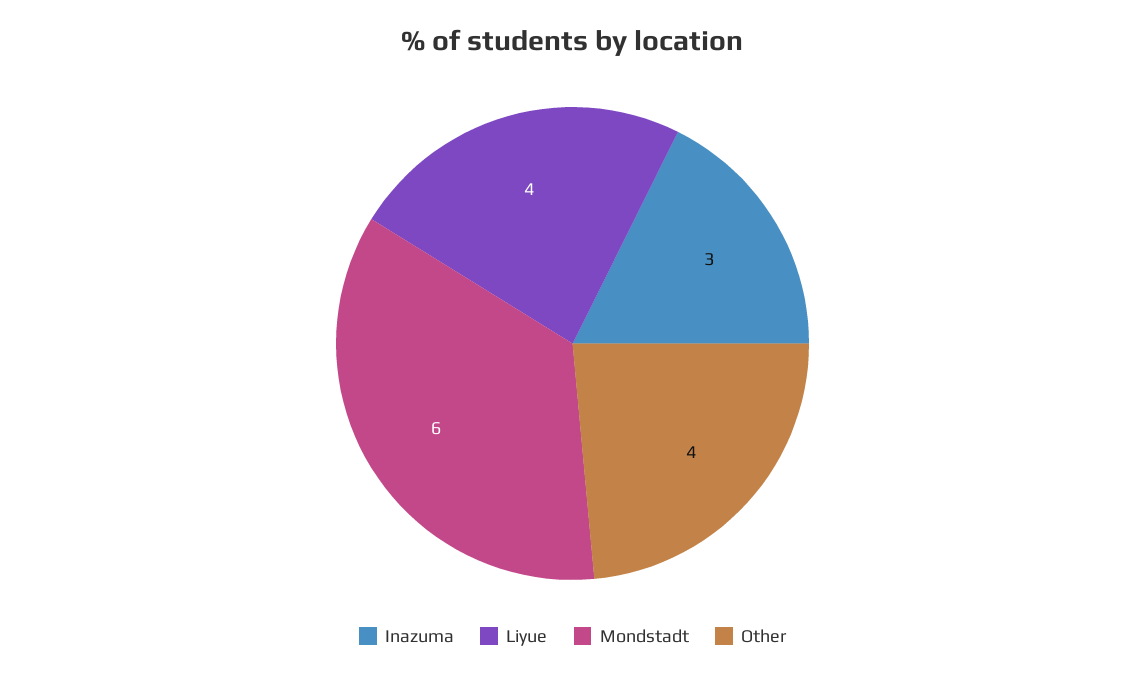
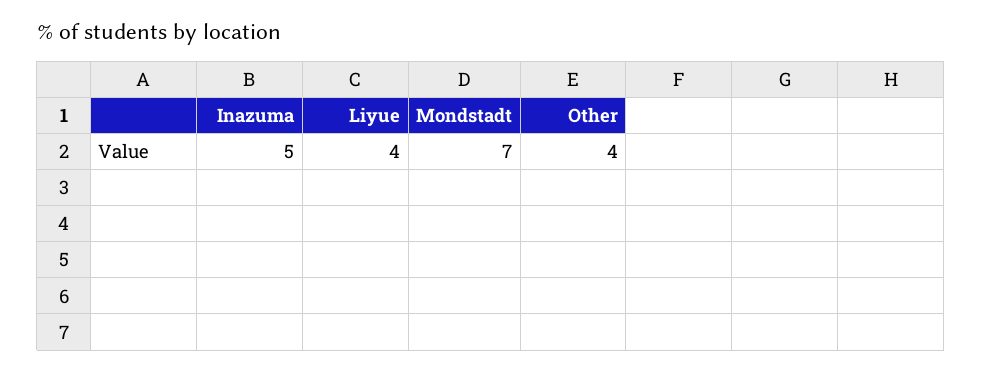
  {
-   "Inazuma": 3,
+   "Inazuma": 5,
    "Liyue": 4,
-   "Mondstadt": 6,
+   "Mondstadt": 7,
    "Other": 4
  }

